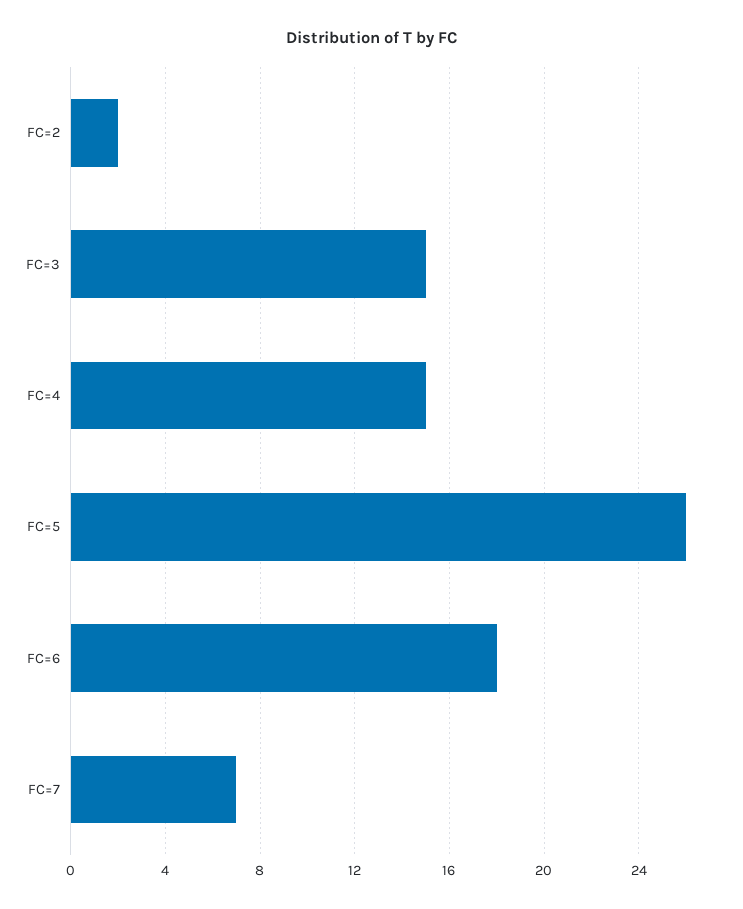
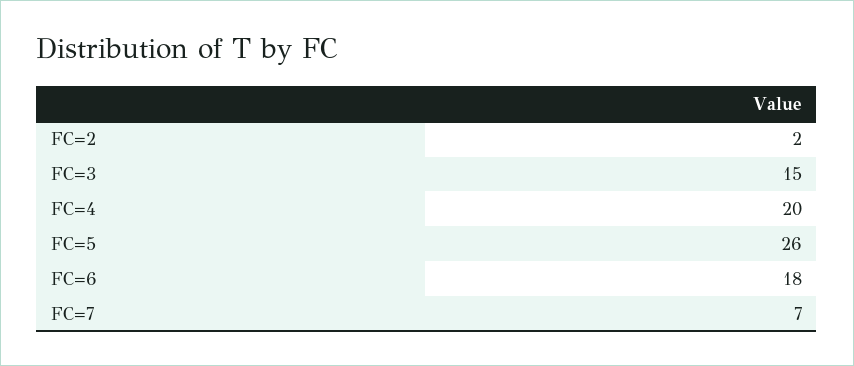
  {
    "FC=2": 2,
    "FC=3": 15,
-   "FC=4": 15,
+   "FC=4": 20,
    "FC=5": 26,
    "FC=6": 18,
    "FC=7": 7
  }

